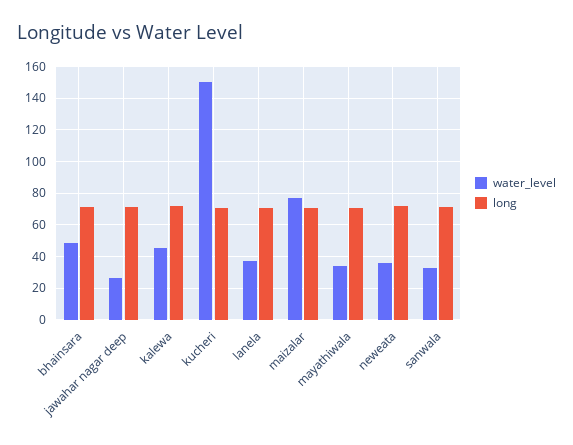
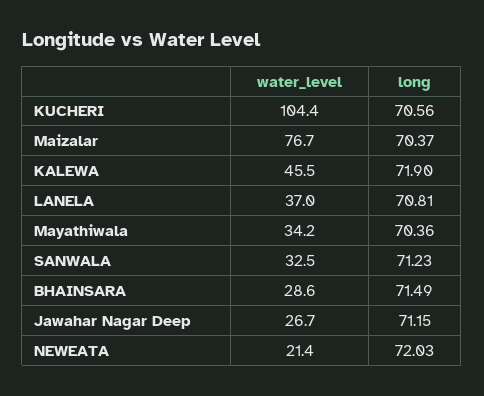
  {
    "water_level": {
-     "bhainsara": 50,
+     "bhainsara": 28.6,
      "jawahar nagar deep": 26.7,
      "kalewa": 45.5,
-     "kucheri": 150,
+     "kucheri": 104.4,
      "lanela": 37,
      "maizalar": 76.7,
      "mayathiwala": 34.2,
-     "neweata": 35,
+     "neweata": 21.4,
      "sanwala": 32.5
    },
    "long": {
      "bhainsara": 71.49,
      "jawahar nagar deep": 71.15,
      "kalewa": 71.9,
      "kucheri": 70.56,
      "lanela": 70.81,
      "maizalar": 70.37,
      "mayathiwala": 70.36,
      "neweata": 72.03,
      "sanwala": 71.23
    }
  }

